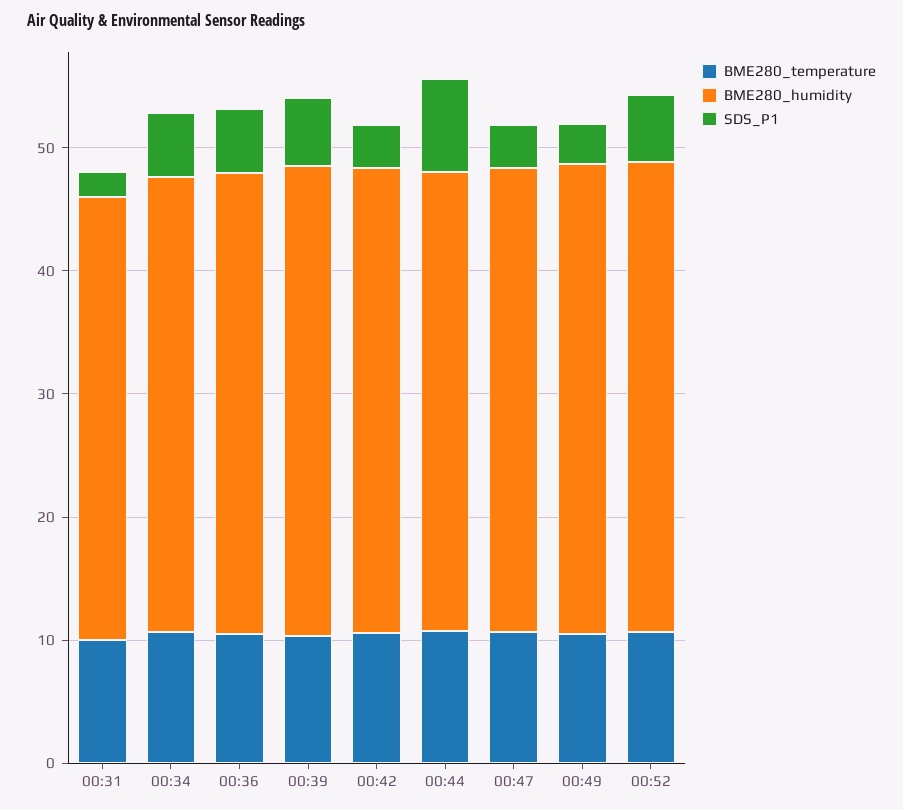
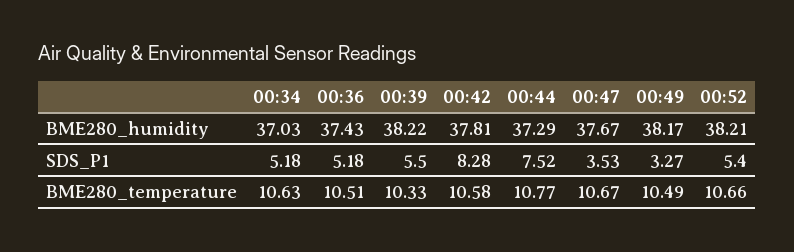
  {
    "BME280_temperature": {
-     "00:31": 10,
      "00:34": 10.63,
      "00:36": 10.51,
      "00:39": 10.33,
      "00:42": 10.58,
      "00:44": 10.77,
      "00:47": 10.67,
      "00:49": 10.49,
      "00:52": 10.66
    },
    "BME280_humidity": {
-     "00:31": 36,
      "00:34": 37.03,
      "00:36": 37.43,
      "00:39": 38.22,
      "00:42": 37.81,
      "00:44": 37.29,
      "00:47": 37.67,
      "00:49": 38.17,
      "00:52": 38.21
    },
    "SDS_P1": {
-     "00:31": 2,
      "00:34": 5.18,
      "00:36": 5.18,
      "00:39": 5.5,
-     "00:42": 4,
+     "00:42": 8.28,
      "00:44": 7.52,
      "00:47": 3.53,
      "00:49": 3.27,
      "00:52": 5.4
    }
  }

